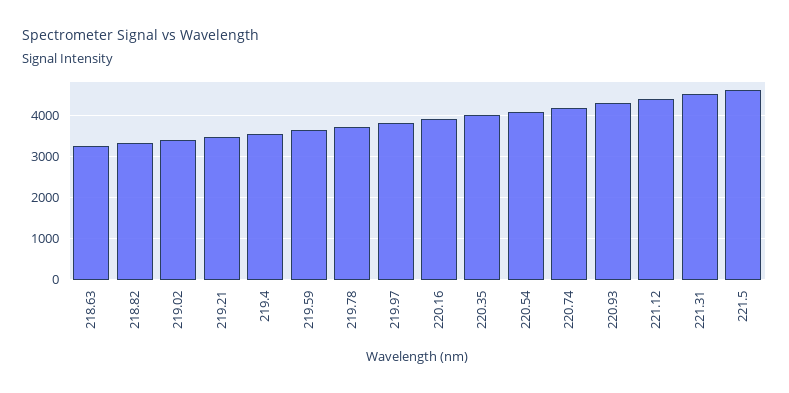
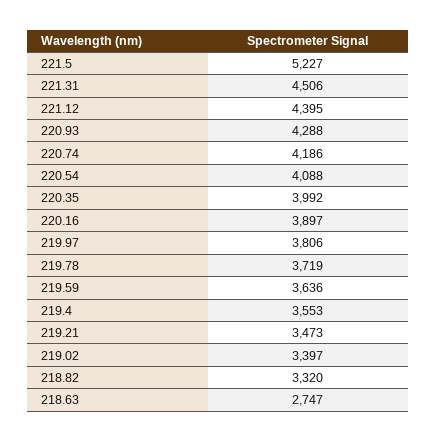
  {
-   "218.63": 3200,
+   "218.63": 2747,
    "218.82": 3320,
    "219.02": 3397,
    "219.21": 3473,
    "219.4": 3553,
    "219.59": 3636,
    "219.78": 3719,
    "219.97": 3806,
    "220.16": 3897,
    "220.35": 3992,
    "220.54": 4088,
    "220.74": 4186,
    "220.93": 4288,
    "221.12": 4395,
    "221.31": 4506,
-   "221.5": 4600
+   "221.5": 5227
  }

